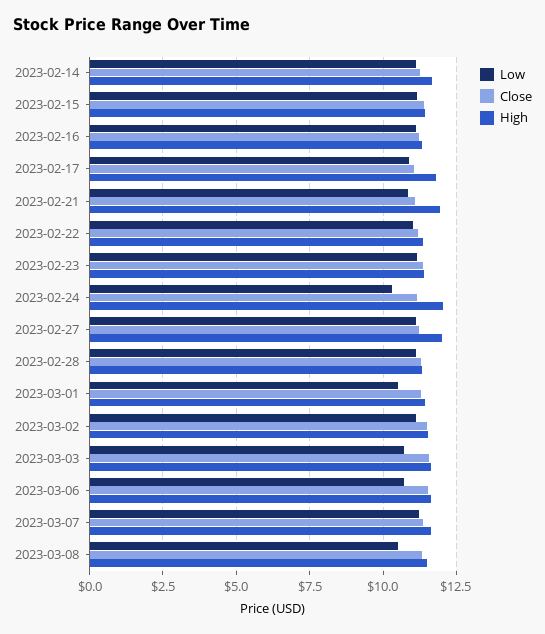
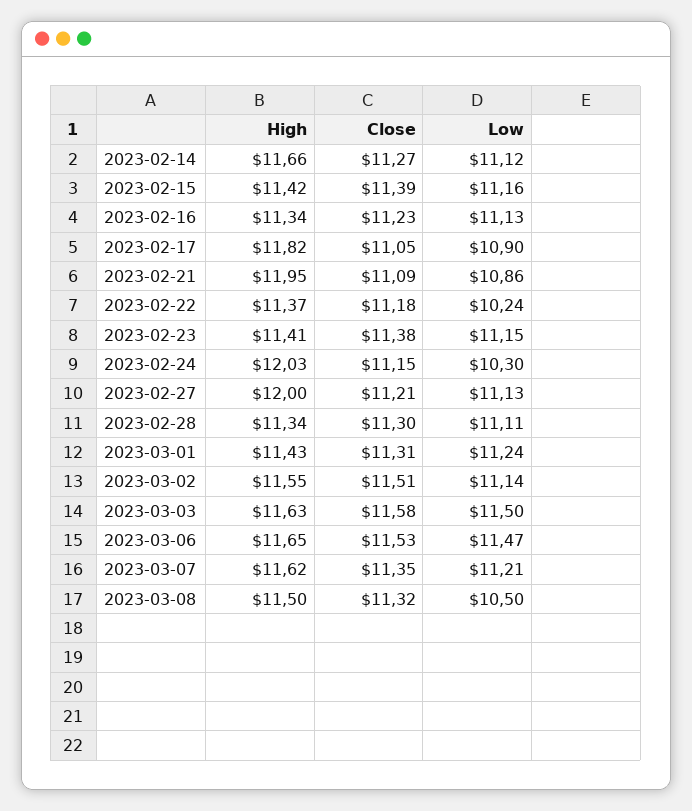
  {
    "Low": {
      "2023-02-14": 11.12,
      "2023-02-15": 11.16,
      "2023-02-16": 11.13,
      "2023-02-17": 10.9,
      "2023-02-21": 10.86,
-     "2023-02-22": 11,
+     "2023-02-22": 10.24,
      "2023-02-23": 11.15,
      "2023-02-24": 10.3,
      "2023-02-27": 11.13,
      "2023-02-28": 11.11,
-     "2023-03-01": 10.5,
+     "2023-03-01": 11.24,
      "2023-03-02": 11.14,
-     "2023-03-03": 10.75,
+     "2023-03-03": 11.5,
-     "2023-03-06": 10.75,
+     "2023-03-06": 11.47,
      "2023-03-07": 11.21,
      "2023-03-08": 10.5
    },
    "Close": {
      "2023-02-14": 11.27,
      "2023-02-15": 11.39,
      "2023-02-16": 11.23,
      "2023-02-17": 11.05,
      "2023-02-21": 11.09,
      "2023-02-22": 11.18,
      "2023-02-23": 11.38,
      "2023-02-24": 11.15,
      "2023-02-27": 11.21,
      "2023-02-28": 11.3,
      "2023-03-01": 11.31,
      "2023-03-02": 11.51,
      "2023-03-03": 11.58,
      "2023-03-06": 11.53,
      "2023-03-07": 11.35,
      "2023-03-08": 11.32
    },
    "High": {
      "2023-02-14": 11.66,
      "2023-02-15": 11.42,
      "2023-02-16": 11.34,
      "2023-02-17": 11.82,
      "2023-02-21": 11.95,
      "2023-02-22": 11.37,
      "2023-02-23": 11.41,
      "2023-02-24": 12.03,
      "2023-02-27": 12,
      "2023-02-28": 11.34,
      "2023-03-01": 11.43,
      "2023-03-02": 11.55,
      "2023-03-03": 11.63,
      "2023-03-06": 11.65,
      "2023-03-07": 11.62,
      "2023-03-08": 11.5
    }
  }

